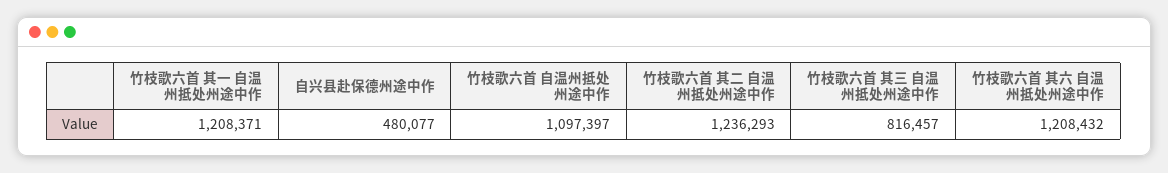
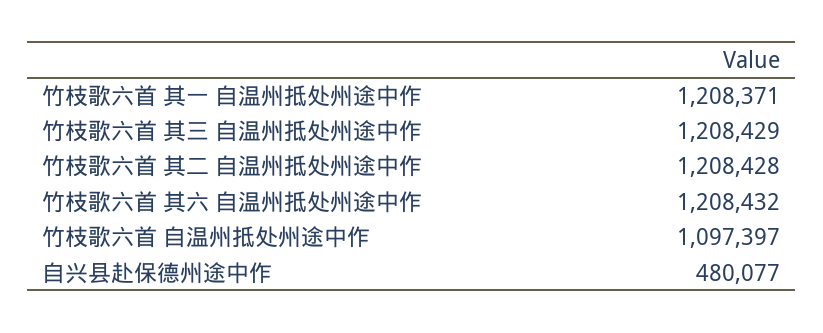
  {
    "竹枝歌六首 其一 自温州抵处州途中作": 1208371,
    "自兴县赴保德州途中作": 480077,
    "竹枝歌六首 自温州抵处州途中作": 1097397,
-   "竹枝歌六首 其二 自温州抵处州途中作": 1236293,
+   "竹枝歌六首 其二 自温州抵处州途中作": 1208428,
-   "竹枝歌六首 其三 自温州抵处州途中作": 816457,
+   "竹枝歌六首 其三 自温州抵处州途中作": 1208429,
    "竹枝歌六首 其六 自温州抵处州途中作": 1208432
  }

